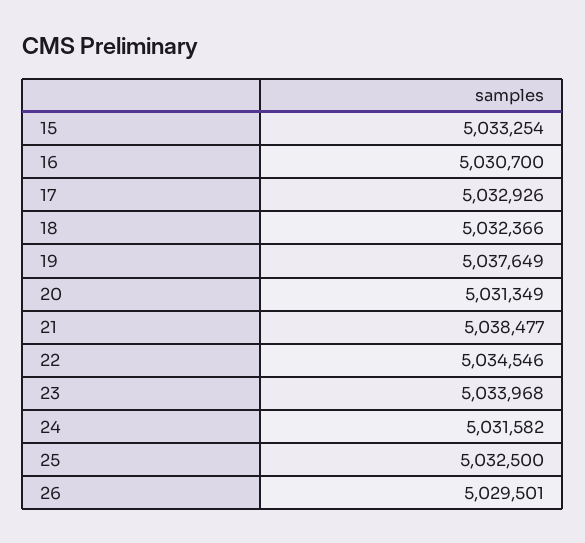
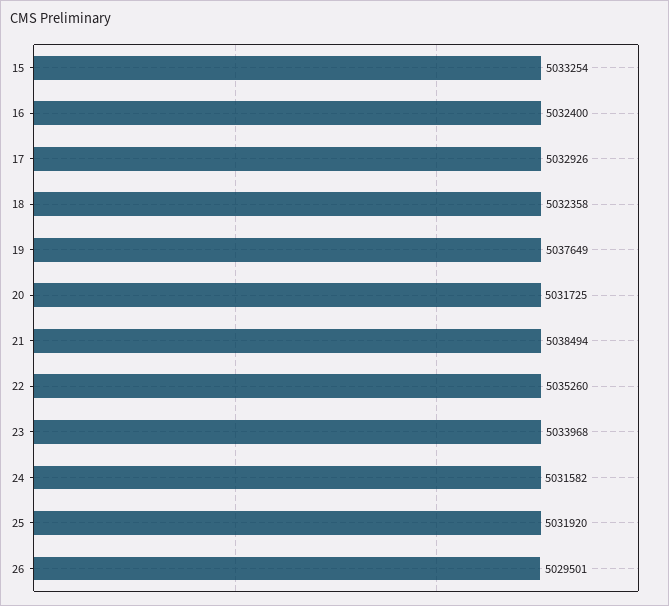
  {
    "15": 5033254,
-   "16": 5030700,
+   "16": 5032400,
    "17": 5032926,
-   "18": 5032366,
+   "18": 5032358,
    "19": 5037649,
-   "20": 5031349,
+   "20": 5031725,
-   "21": 5038477,
+   "21": 5038494,
-   "22": 5034546,
+   "22": 5035260,
    "23": 5033968,
    "24": 5031582,
-   "25": 5032500,
+   "25": 5031920,
    "26": 5029501
  }

